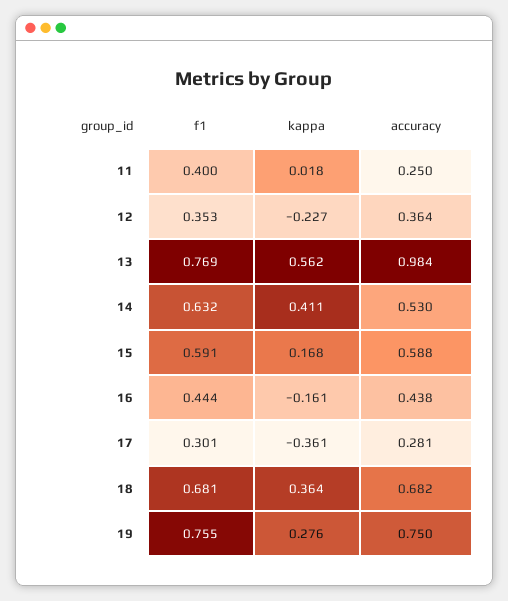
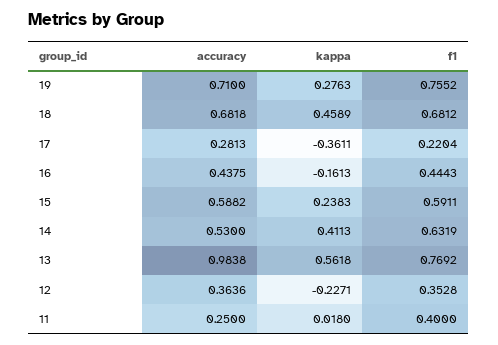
  {
    "f1": {
      "11": 0.4,
      "12": 0.3528,
      "13": 0.7692,
      "14": 0.6319,
      "15": 0.5911,
      "16": 0.4443,
-     "17": 0.301,
+     "17": 0.2204,
      "18": 0.6812,
      "19": 0.7552
    },
    "kappa": {
      "11": 0.018,
      "12": -0.2271,
      "13": 0.5618,
      "14": 0.4113,
-     "15": 0.168,
+     "15": 0.2383,
      "16": -0.1613,
      "17": -0.3611,
-     "18": 0.364,
+     "18": 0.4589,
      "19": 0.2763
    },
    "accuracy": {
      "11": 0.25,
      "12": 0.3636,
      "13": 0.9838,
      "14": 0.53,
      "15": 0.5882,
      "16": 0.4375,
      "17": 0.2813,
      "18": 0.6818,
-     "19": 0.75
+     "19": 0.71
    }
  }

